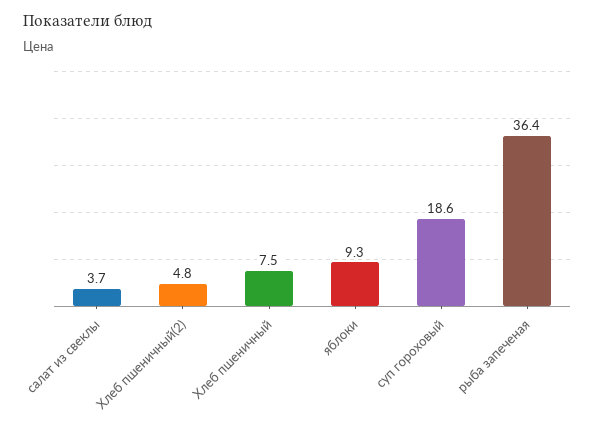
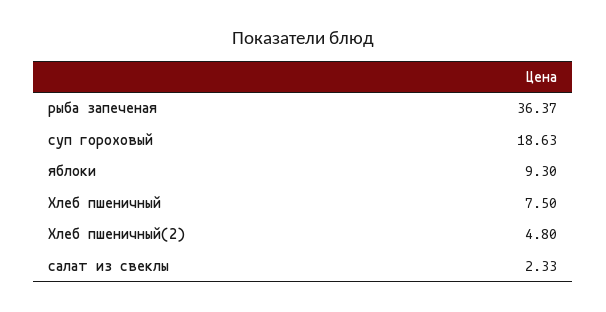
  {
-   "салат из свеклы": 3.7,
+   "салат из свеклы": 2.33,
    "Хлеб пшеничный(2)": 4.8,
    "Хлеб пшеничный": 7.5,
    "яблоки": 9.3,
    "суп гороховый": 18.63,
    "рыба запеченая": 36.37
  }

